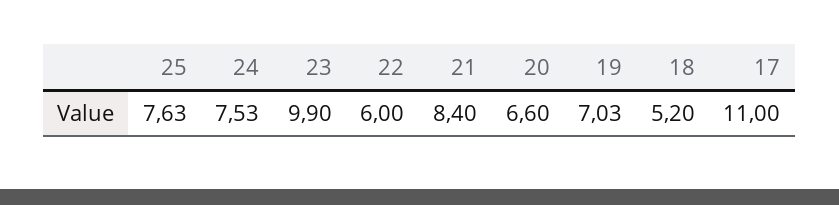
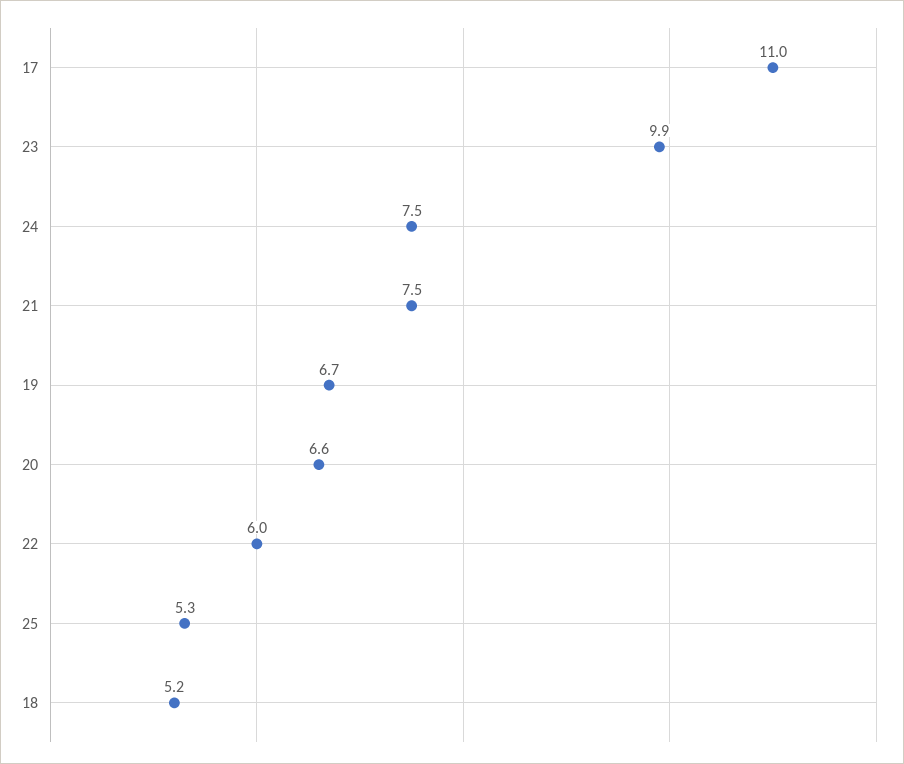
  {
-   "25": 7.63,
+   "25": 5.3,
    "24": 7.53,
    "23": 9.9,
    "22": 6,
-   "21": 8.4,
+   "21": 7.5,
    "20": 6.6,
-   "19": 7.03,
+   "19": 6.7,
    "18": 5.2,
    "17": 11
  }

